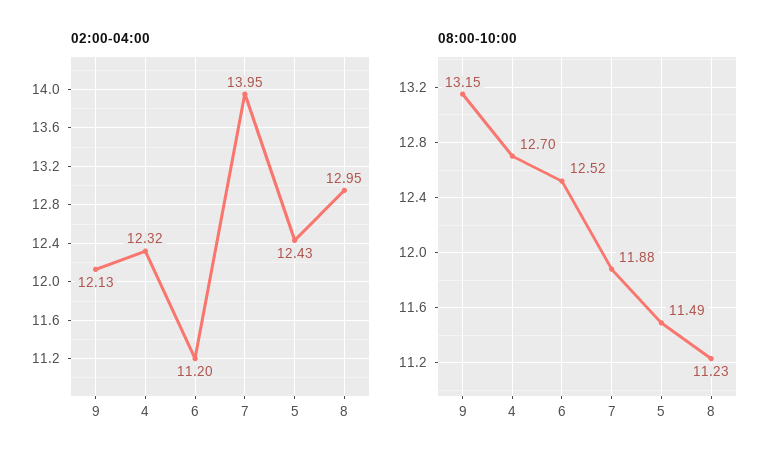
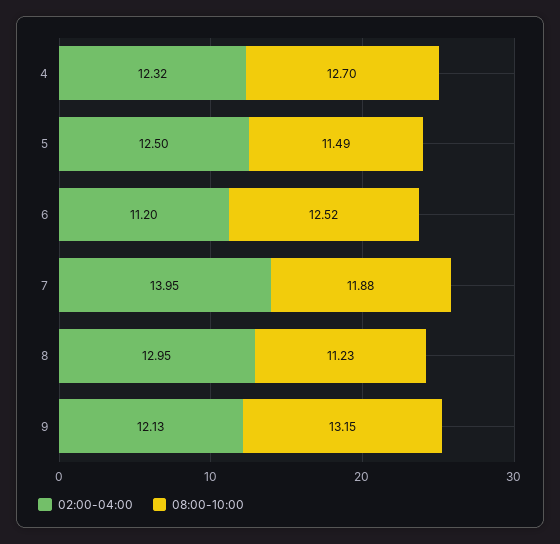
  {
    "02:00-04:00": {
      "9": 12.13,
      "4": 12.32,
      "6": 11.2,
      "7": 13.95,
-     "5": 12.43,
+     "5": 12.5,
      "8": 12.95
    },
    "08:00-10:00": {
      "9": 13.15,
      "4": 12.7,
      "6": 12.52,
      "7": 11.88,
      "5": 11.49,
      "8": 11.23
    }
  }

